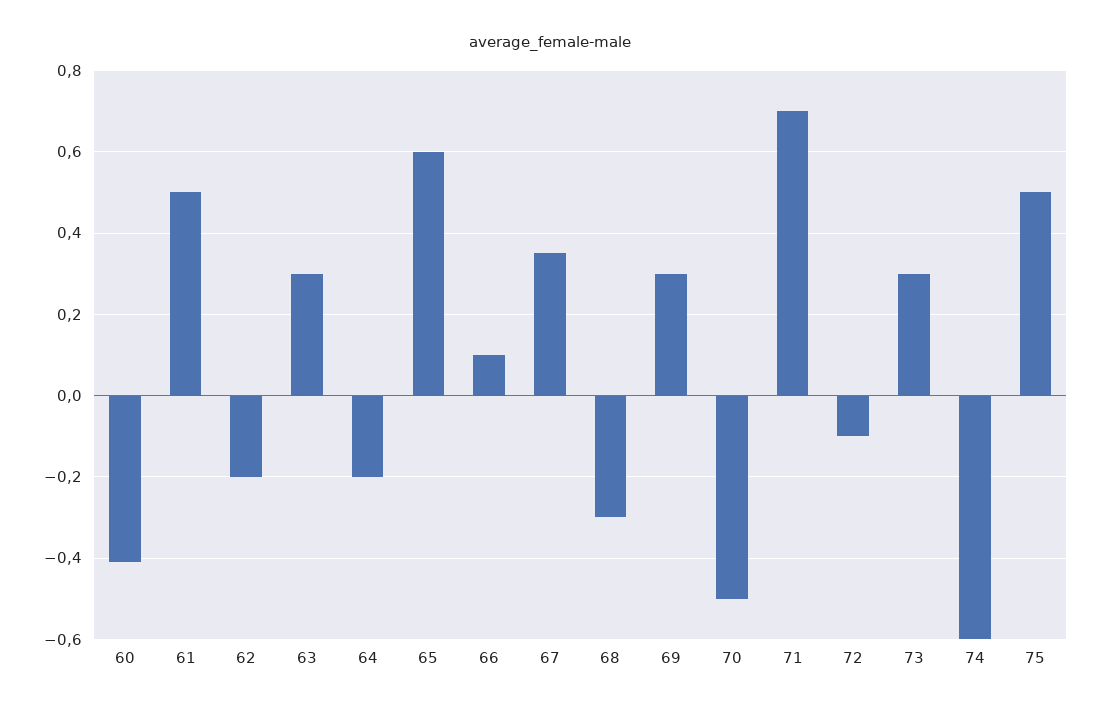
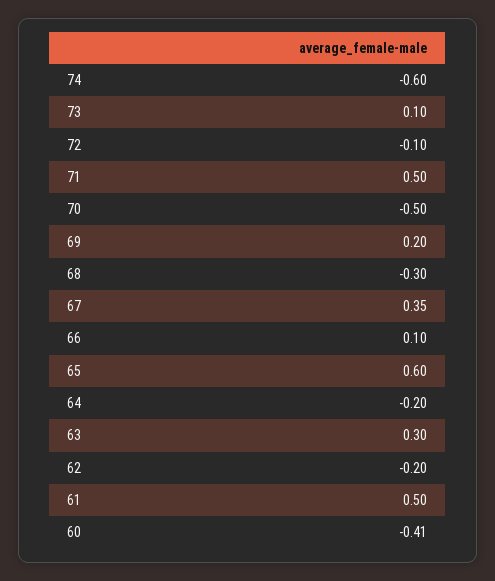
  {
    "60": -0.41,
    "61": 0.5,
    "62": -0.2,
    "63": 0.3,
    "64": -0.2,
    "65": 0.6,
    "66": 0.1,
    "67": 0.35,
    "68": -0.3,
-   "69": 0.3,
+   "69": 0.2,
    "70": -0.5,
-   "71": 0.7,
+   "71": 0.5,
    "72": -0.1,
-   "73": 0.3,
+   "73": 0.1,
-   "74": -0.6,
+   "74": -0.6
-   "75": 0.5
  }

